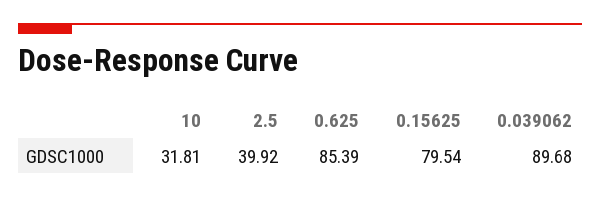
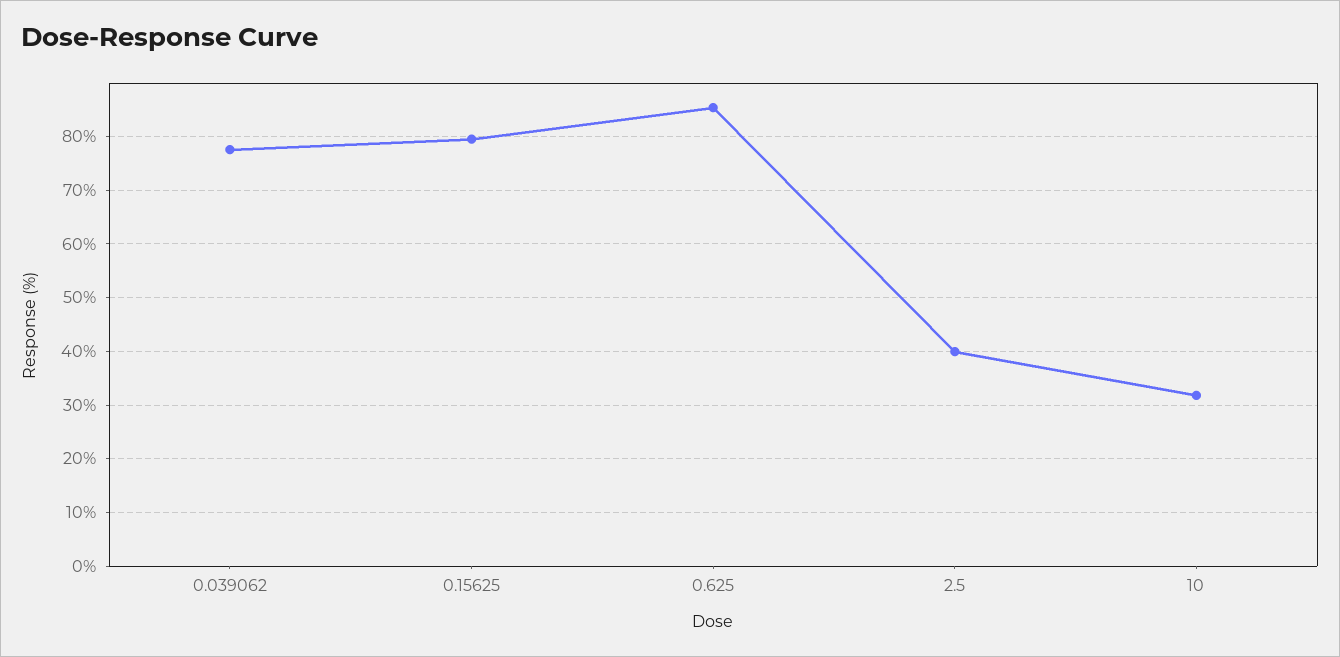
  {
    "10": 31.81,
    "2.5": 39.92,
    "0.625": 85.39,
    "0.15625": 79.54,
-   "0.039062": 89.68
+   "0.039062": 78
  }

